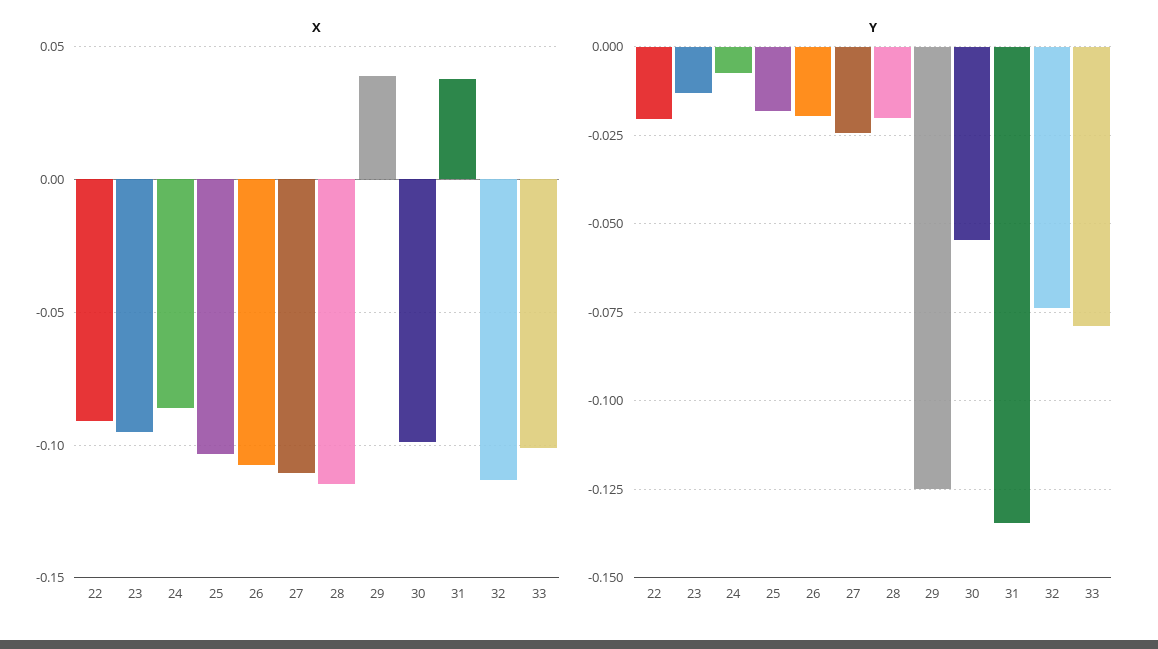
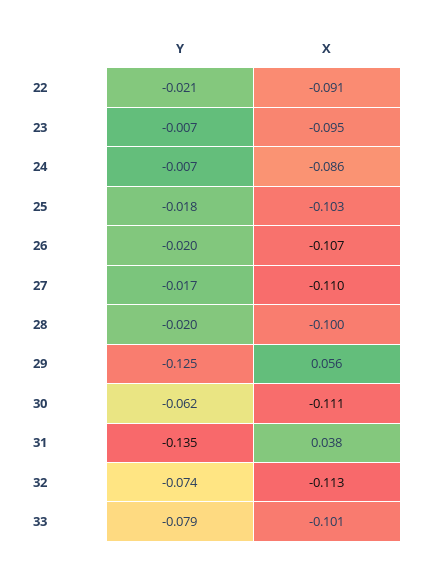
  {
    "X": {
      "22": -0.091,
      "23": -0.095,
      "24": -0.086,
      "25": -0.103,
      "26": -0.107,
      "27": -0.11,
-     "28": -0.115,
+     "28": -0.1,
-     "29": 0.04,
+     "29": 0.056,
-     "30": -0.1,
+     "30": -0.111,
      "31": 0.038,
      "32": -0.113,
      "33": -0.101
    },
    "Y": {
      "22": -0.021,
-     "23": -0.0125,
+     "23": -0.007,
      "24": -0.007,
      "25": -0.018,
      "26": -0.02,
-     "27": -0.025,
+     "27": -0.017,
      "28": -0.02,
      "29": -0.125,
-     "30": -0.055,
+     "30": -0.062,
      "31": -0.135,
      "32": -0.074,
      "33": -0.079
    }
  }

